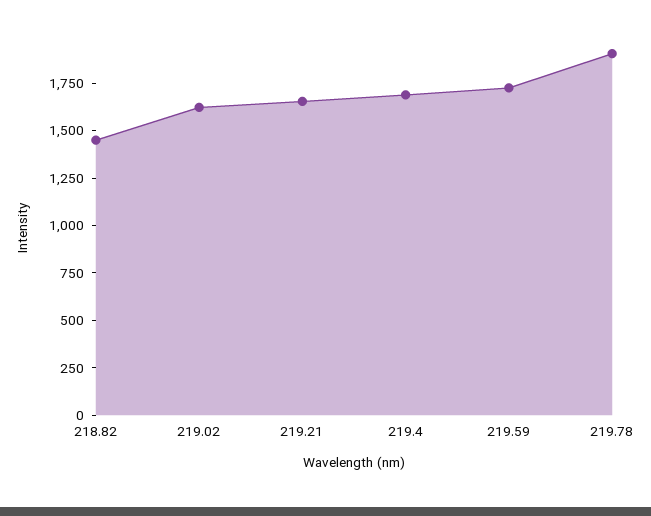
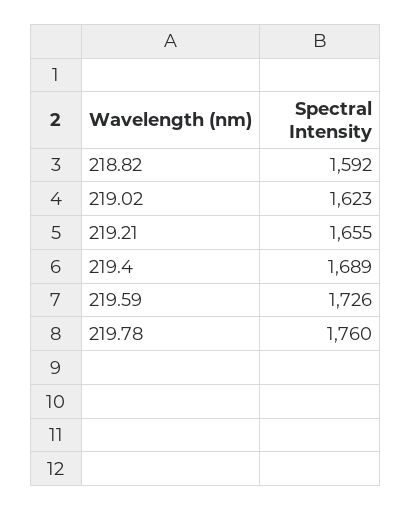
  {
-   "218.82": 1450,
+   "218.82": 1592,
    "219.02": 1623,
    "219.21": 1655,
    "219.4": 1689,
    "219.59": 1726,
-   "219.78": 1900
+   "219.78": 1760
  }

